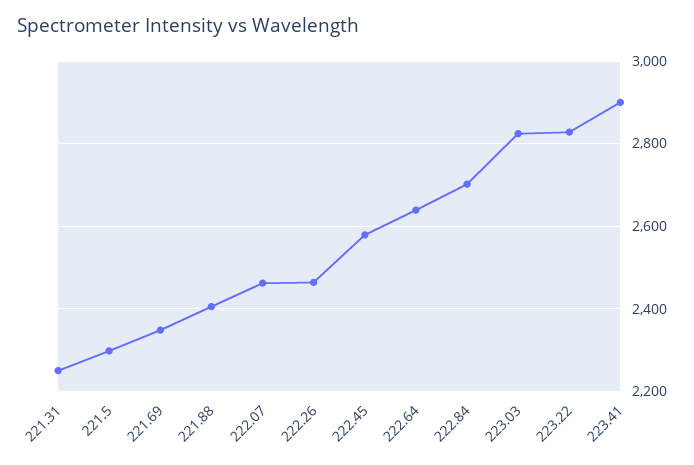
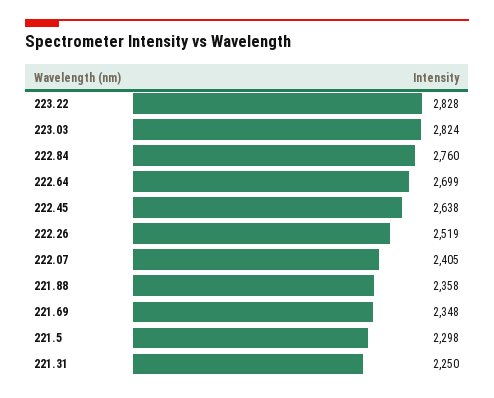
  {
    "221.31": 2250,
    "221.5": 2298,
    "221.69": 2348,
-   "221.88": 2400,
+   "221.88": 2358,
-   "222.07": 2460,
+   "222.07": 2405,
-   "222.26": 2460,
+   "222.26": 2519,
-   "222.45": 2580,
+   "222.45": 2638,
-   "222.64": 2640,
+   "222.64": 2699,
-   "222.84": 2700,
+   "222.84": 2760,
    "223.03": 2824,
-   "223.22": 2828,
+   "223.22": 2828
-   "223.41": 2900
  }

